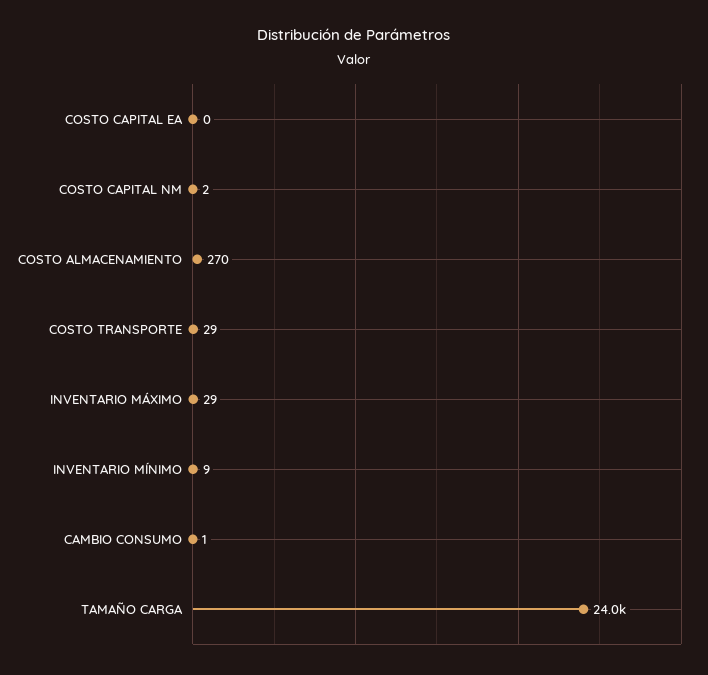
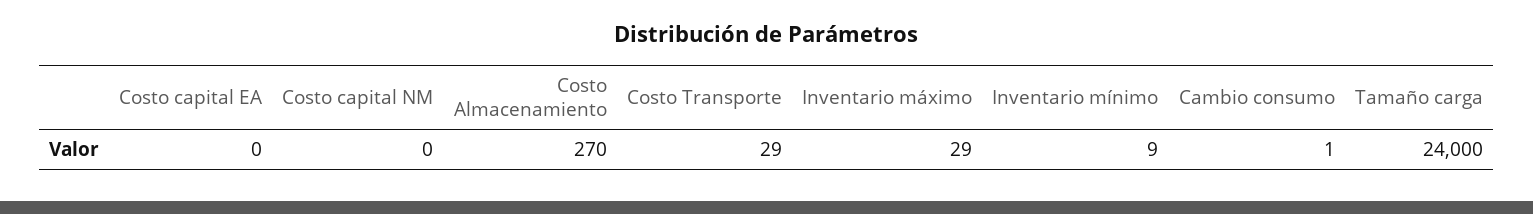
  {
    "COSTO CAPITAL EA": 0,
-   "COSTO CAPITAL NM": 2,
+   "COSTO CAPITAL NM": 0,
    "COSTO ALMACENAMIENTO": 270,
    "COSTO TRANSPORTE": 29,
    "INVENTARIO MÁXIMO": 29,
    "INVENTARIO MÍNIMO": 9,
    "CAMBIO CONSUMO": 1,
    "TAMAÑO CARGA": 24000
  }

